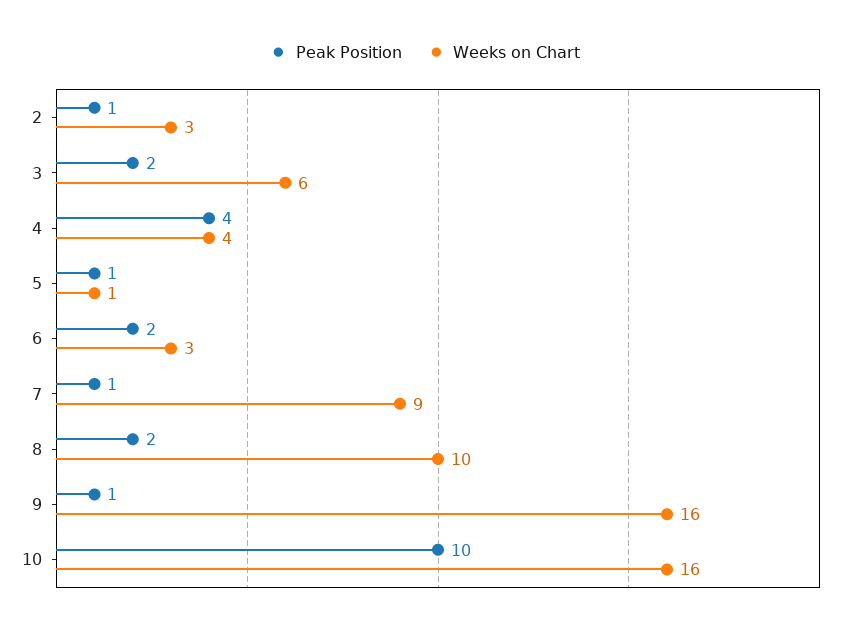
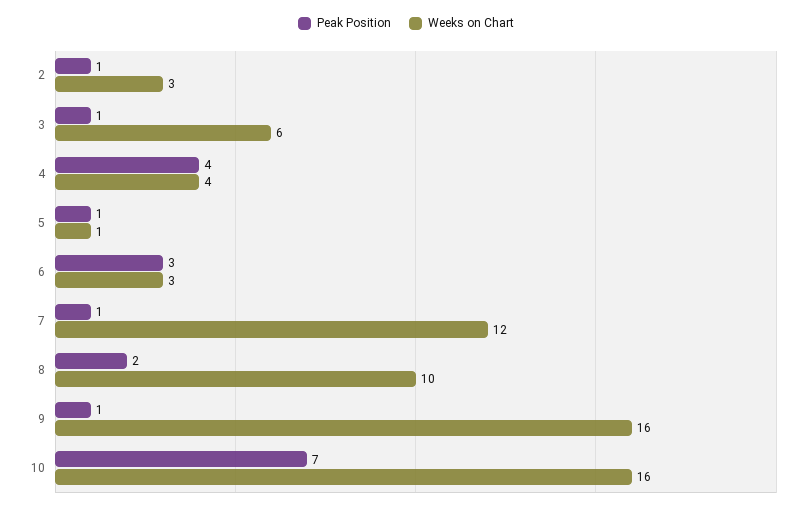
  {
    "Peak Position": {
      "2": 1,
-     "3": 2,
+     "3": 1,
      "4": 4,
      "5": 1,
-     "6": 2,
+     "6": 3,
      "7": 1,
      "8": 2,
      "9": 1,
-     "10": 10
+     "10": 7
    },
    "Weeks on Chart": {
      "2": 3,
      "3": 6,
      "4": 4,
      "5": 1,
      "6": 3,
-     "7": 9,
+     "7": 12,
      "8": 10,
      "9": 16,
      "10": 16
    }
  }

